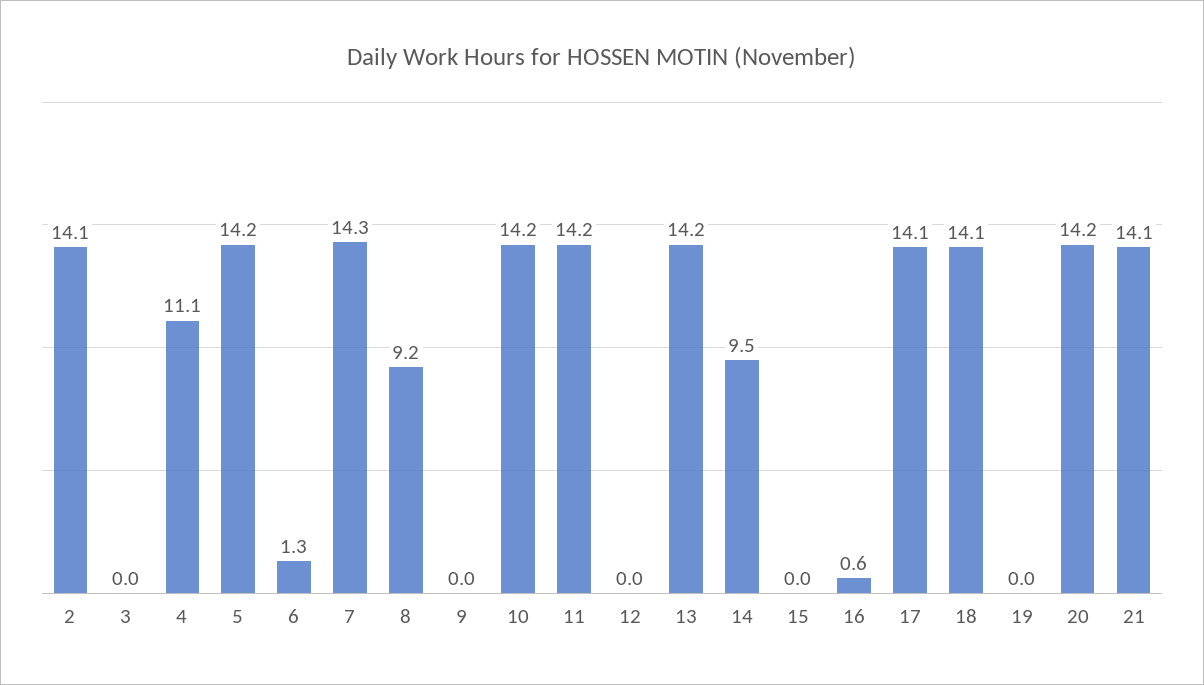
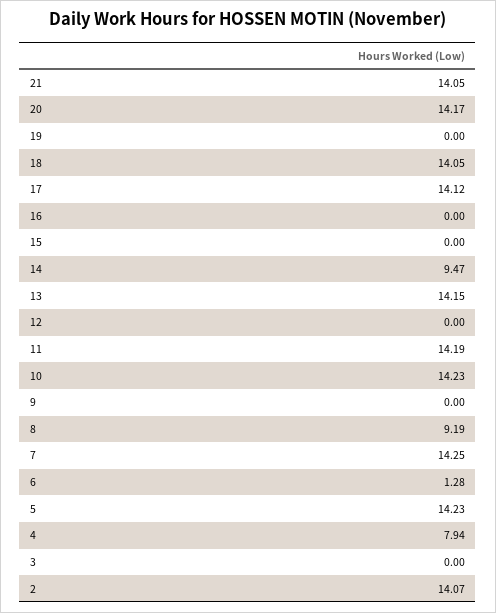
  {
    "2": 14.07,
    "3": 0,
-   "4": 11.1,
+   "4": 7.94,
    "5": 14.23,
    "6": 1.28,
    "7": 14.25,
    "8": 9.19,
    "9": 0,
    "10": 14.23,
    "11": 14.19,
    "12": 0,
    "13": 14.15,
    "14": 9.47,
    "15": 0,
-   "16": 0.6,
+   "16": 0,
    "17": 14.12,
    "18": 14.05,
    "19": 0,
    "20": 14.17,
    "21": 14.05
  }

